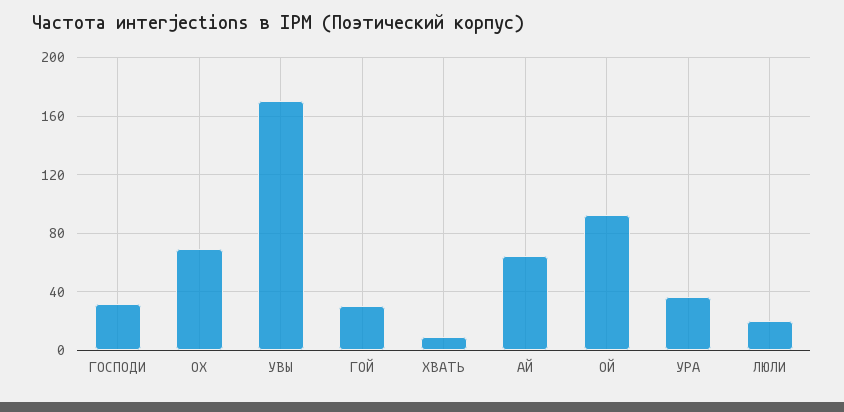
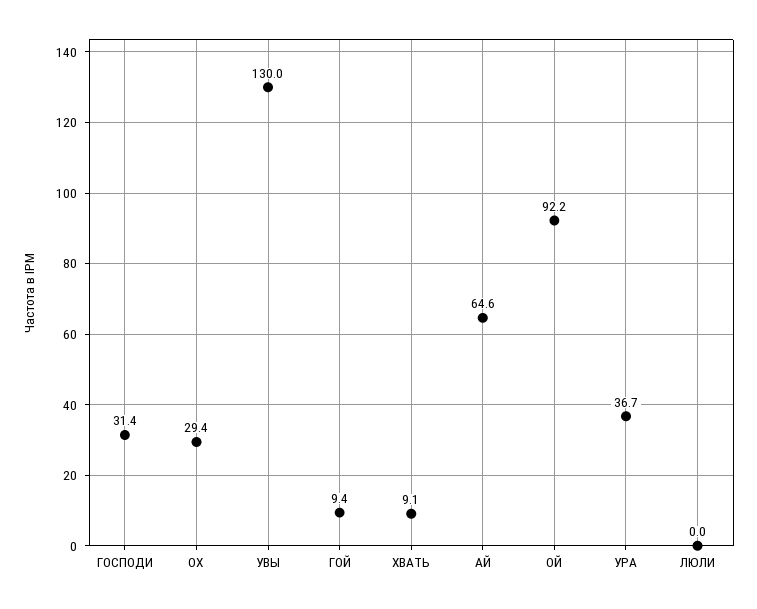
  {
    "ГОСПОДИ": 31.4,
-   "ОХ": 70,
+   "ОХ": 29.4,
-   "УВЫ": 170,
+   "УВЫ": 130,
-   "ГОЙ": 30,
+   "ГОЙ": 9.4,
    "ХВАТЬ": 9.1,
    "АЙ": 64.6,
    "ОЙ": 92.2,
    "УРА": 36.7,
-   "ЛЮЛИ": 20
+   "ЛЮЛИ": 0
  }

